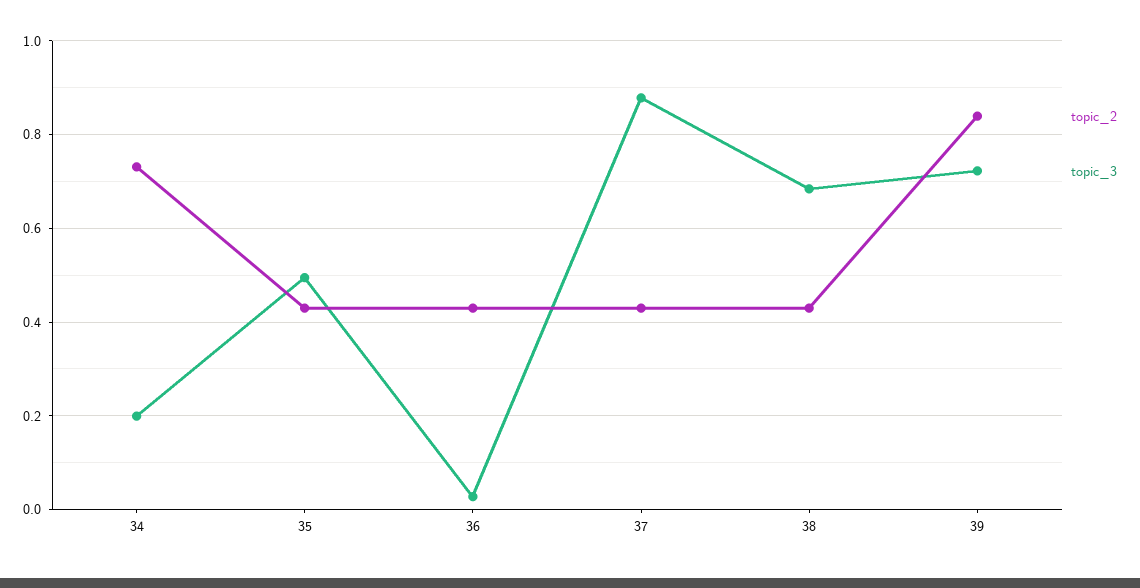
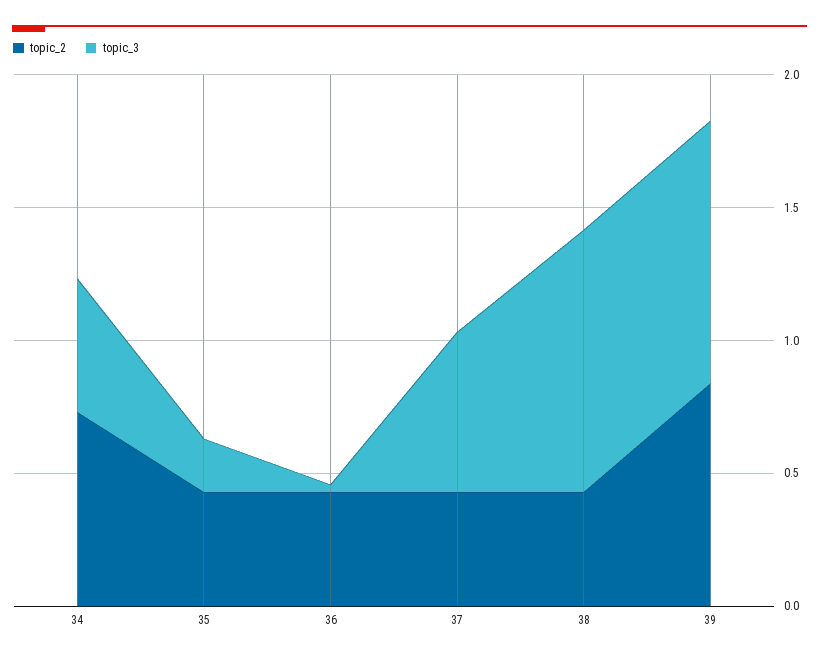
  {
    "topic_2": {
      "34": 0.74,
      "35": 0.42,
      "36": 0.42,
      "37": 0.42,
      "38": 0.42,
      "39": 0.84
    },
    "topic_3": {
-     "34": 0.2,
+     "34": 0.5,
-     "35": 0.5,
+     "35": 0.2,
      "36": 0.02,
-     "37": 0.88,
+     "37": 0.6,
-     "38": 0.68,
+     "38": 1,
-     "39": 0.72
+     "39": 1
    }
  }

